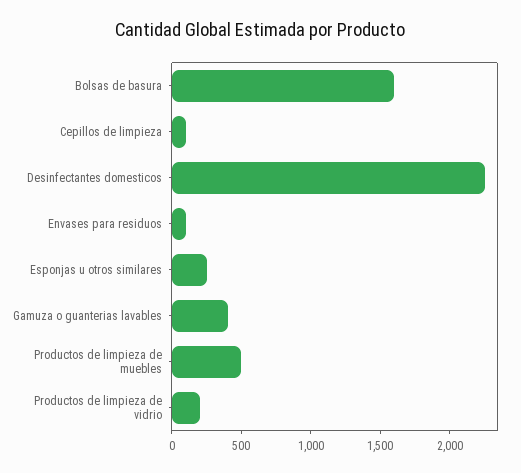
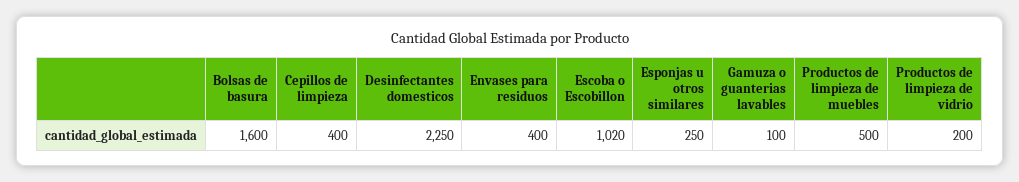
  {
    "Bolsas de basura": 1600,
-   "Cepillos de limpieza": 100,
+   "Cepillos de limpieza": 400,
    "Desinfectantes domesticos": 2250,
-   "Envases para residuos": 100,
+   "Envases para residuos": 400,
    "Esponjas u otros similares": 250,
-   "Gamuza o guanterias lavables": 400,
+   "Gamuza o guanterias lavables": 100,
    "Productos de limpieza de muebles": 500,
-   "Productos de limpieza de vidrio": 200
+   "Productos de limpieza de vidrio": 200,
+   "Escoba o Escobillon": 1020
  }

